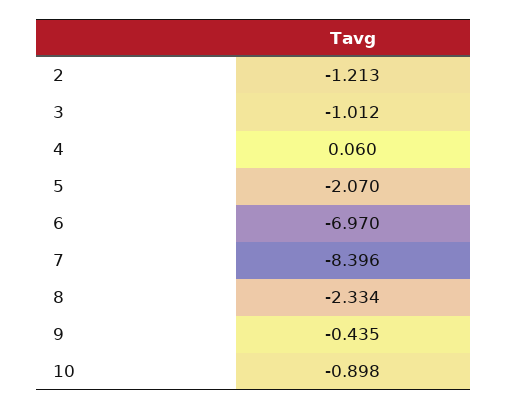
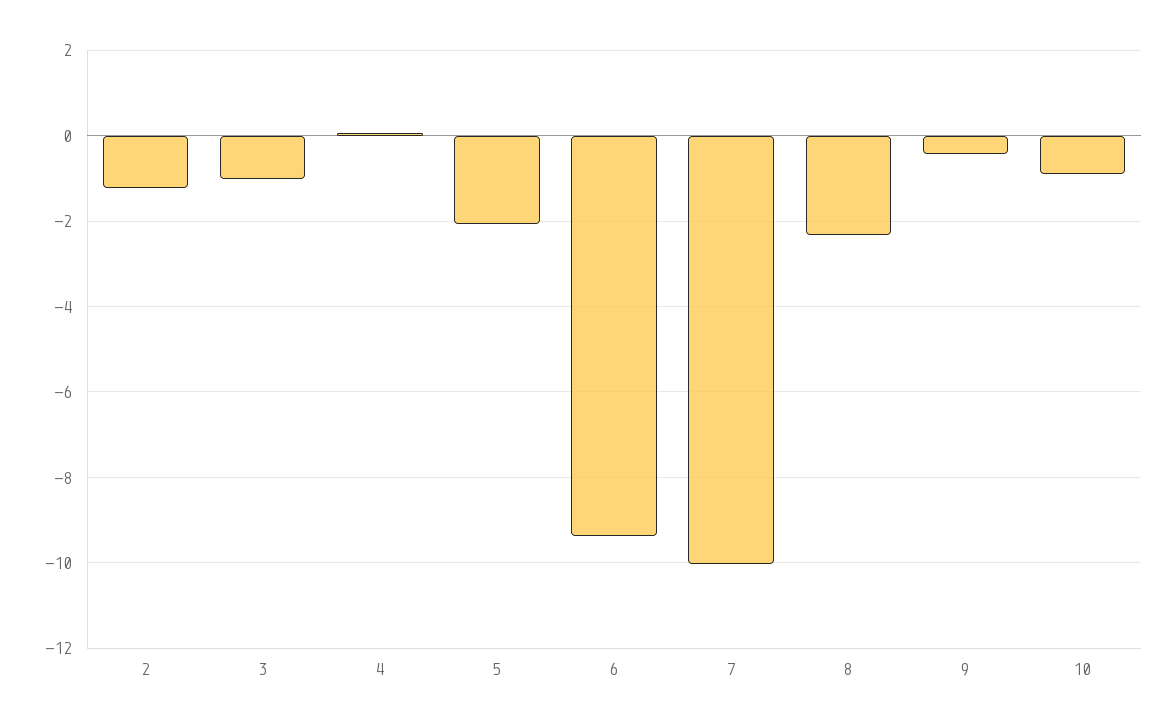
  {
    "2": -1.213,
    "3": -1.012,
    "4": 0.06,
    "5": -2.07,
-   "6": -6.97,
+   "6": -9.4,
-   "7": -8.396,
+   "7": -10,
    "8": -2.334,
    "9": -0.435,
    "10": -0.898
  }

